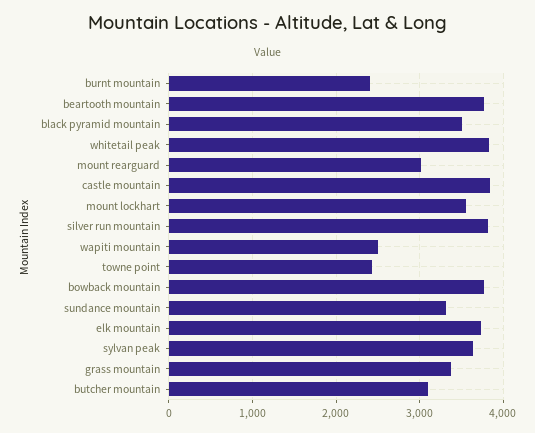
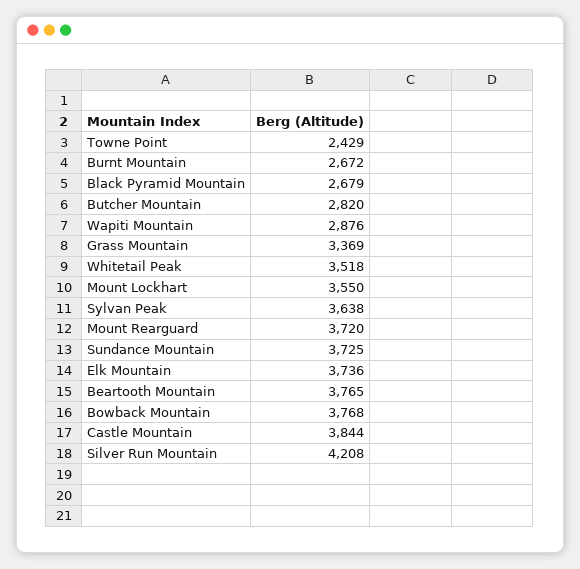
  {
-   "burnt mountain": 2400,
+   "burnt mountain": 2672,
    "beartooth mountain": 3765,
-   "black pyramid mountain": 3500,
+   "black pyramid mountain": 2679,
-   "whitetail peak": 3800,
+   "whitetail peak": 3518,
-   "mount rearguard": 3000,
+   "mount rearguard": 3720,
    "castle mountain": 3844,
    "mount lockhart": 3550,
-   "silver run mountain": 3800,
+   "silver run mountain": 4208,
-   "wapiti mountain": 2500,
+   "wapiti mountain": 2876,
    "towne point": 2429,
    "bowback mountain": 3768,
-   "sundance mountain": 3300,
+   "sundance mountain": 3725,
    "elk mountain": 3736,
    "sylvan peak": 3638,
    "grass mountain": 3369,
-   "butcher mountain": 3100
+   "butcher mountain": 2820
  }

